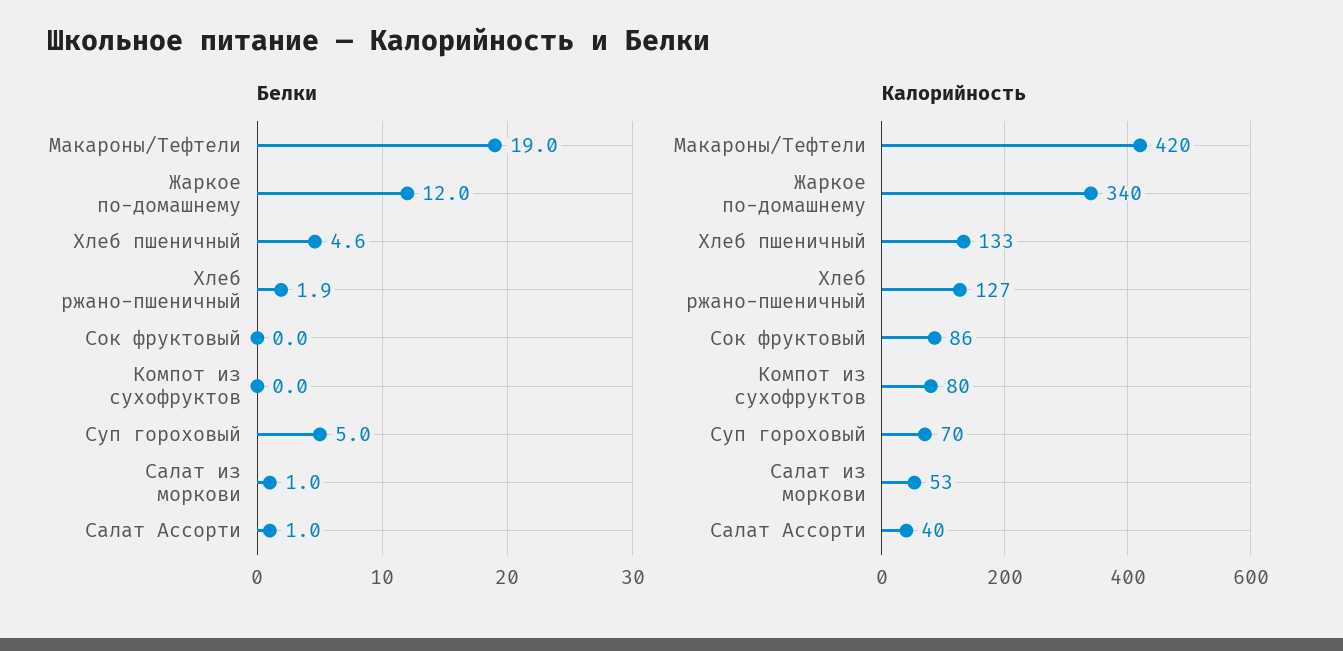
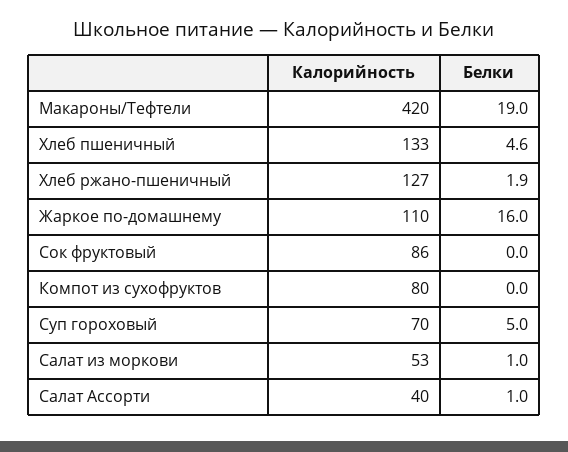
  {
    "Белки": {
      "Макароны/Тефтели": 19,
-     "Жаркое по-домашнему": 12,
+     "Жаркое по-домашнему": 16,
      "Хлеб пшеничный": 4.6,
      "Хлеб ржано-пшеничный": 1.9,
      "Сок фруктовый": 0,
      "Компот из сухофруктов": 0,
      "Суп гороховый": 5,
      "Салат из моркови": 1,
      "Салат Ассорти": 1
    },
    "Калорийность": {
      "Макароны/Тефтели": 420,
-     "Жаркое по-домашнему": 340,
+     "Жаркое по-домашнему": 110,
      "Хлеб пшеничный": 133,
      "Хлеб ржано-пшеничный": 127,
      "Сок фруктовый": 86,
      "Компот из сухофруктов": 80,
      "Суп гороховый": 70,
      "Салат из моркови": 53,
      "Салат Ассорти": 40
    }
  }

